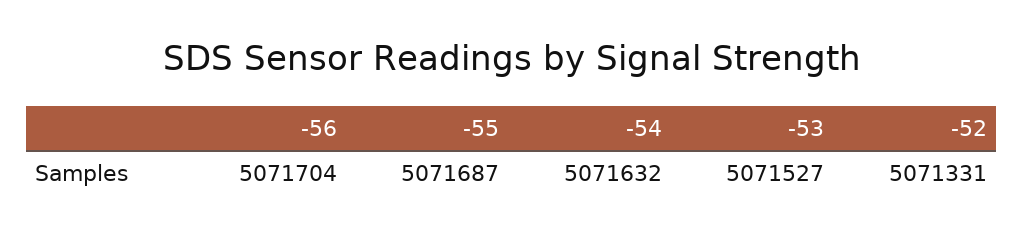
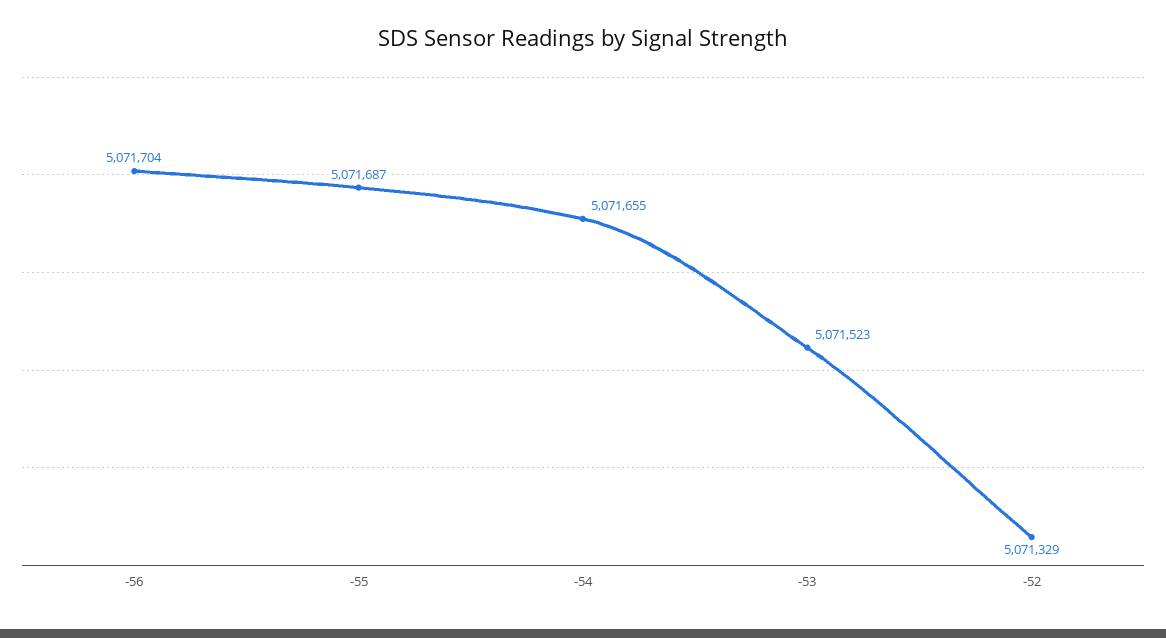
  {
    "-56": 5071704,
    "-55": 5071687,
-   "-54": 5071632,
+   "-54": 5071655,
-   "-53": 5071527,
+   "-53": 5071523,
-   "-52": 5071331
+   "-52": 5071329
  }

